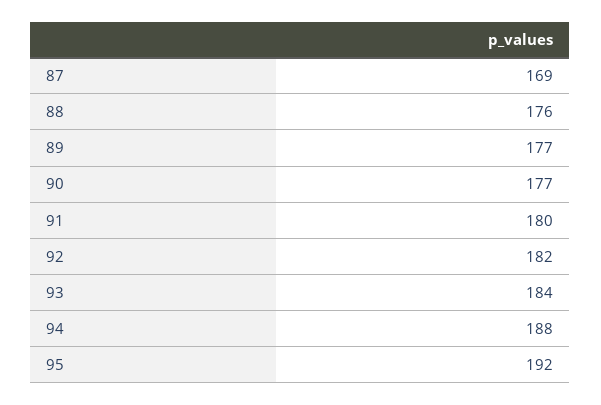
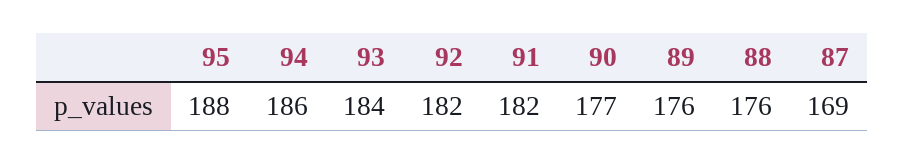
  {
    "87": 169,
    "88": 176,
-   "89": 177,
+   "89": 176,
    "90": 177,
-   "91": 180,
+   "91": 182,
    "92": 182,
    "93": 184,
-   "94": 188,
+   "94": 186,
-   "95": 192
+   "95": 188
  }

